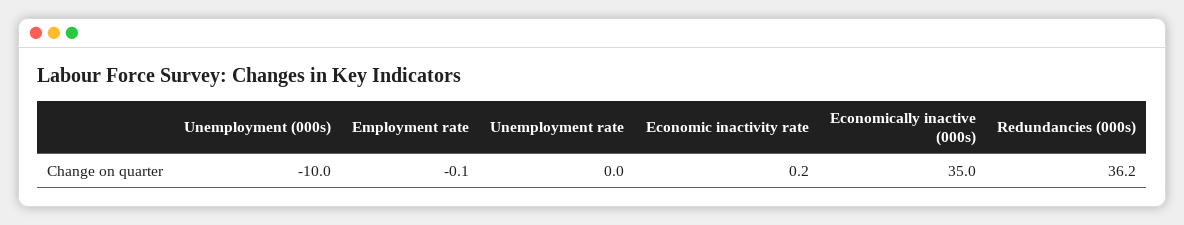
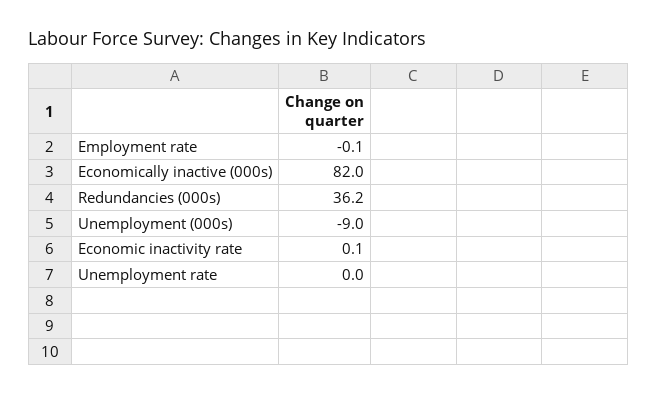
  {
-   "Unemployment (000s)": -10,
+   "Unemployment (000s)": -9,
    "Employment rate": -0.1,
    "Unemployment rate": 0,
-   "Economic inactivity rate": 0.2,
+   "Economic inactivity rate": 0.1,
-   "Economically inactive (000s)": 35,
+   "Economically inactive (000s)": 82,
    "Redundancies (000s)": 36.2
  }

